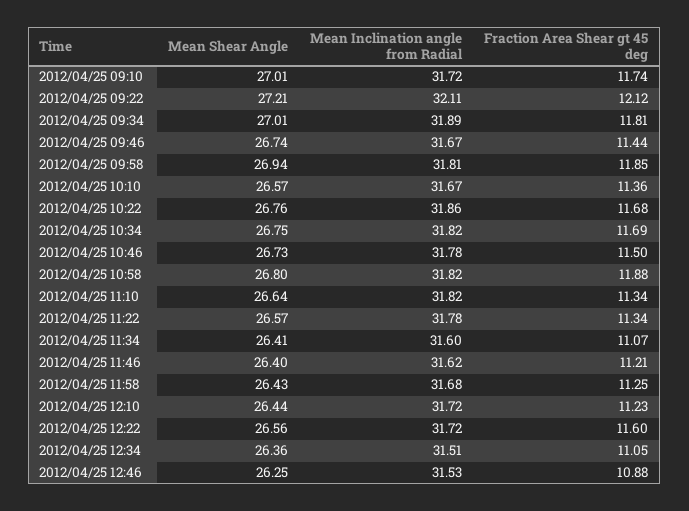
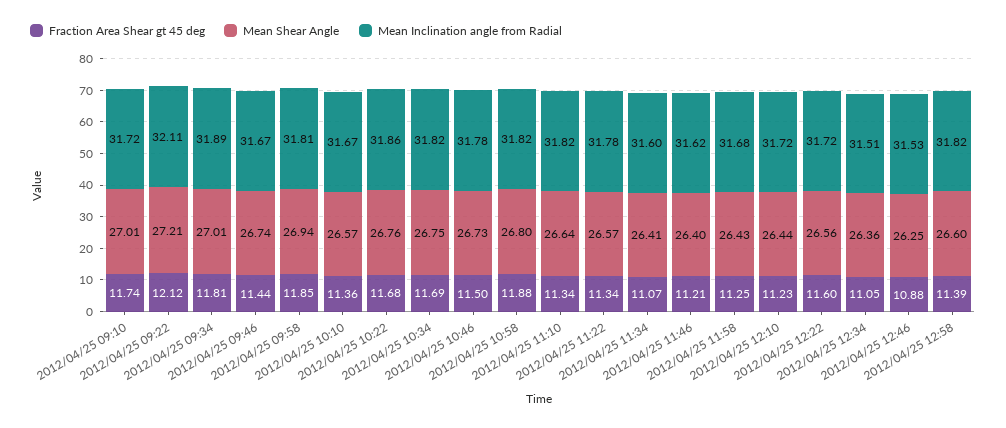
  {
    "Mean Shear Angle": {
      "2012/04/25 09:10": 27.01,
      "2012/04/25 09:22": 27.21,
      "2012/04/25 09:34": 27.01,
      "2012/04/25 09:46": 26.74,
      "2012/04/25 09:58": 26.94,
      "2012/04/25 10:10": 26.57,
      "2012/04/25 10:22": 26.76,
      "2012/04/25 10:34": 26.75,
      "2012/04/25 10:46": 26.73,
      "2012/04/25 10:58": 26.8,
      "2012/04/25 11:10": 26.64,
      "2012/04/25 11:22": 26.57,
      "2012/04/25 11:34": 26.41,
      "2012/04/25 11:46": 26.4,
      "2012/04/25 11:58": 26.43,
      "2012/04/25 12:10": 26.44,
      "2012/04/25 12:22": 26.56,
      "2012/04/25 12:34": 26.36,
-     "2012/04/25 12:46": 26.25
+     "2012/04/25 12:46": 26.25,
+     "2012/04/25 12:58": 26.6
    },
    "Mean Inclination angle from Radial": {
      "2012/04/25 09:10": 31.72,
      "2012/04/25 09:22": 32.11,
      "2012/04/25 09:34": 31.89,
      "2012/04/25 09:46": 31.67,
      "2012/04/25 09:58": 31.81,
      "2012/04/25 10:10": 31.67,
      "2012/04/25 10:22": 31.86,
      "2012/04/25 10:34": 31.82,
      "2012/04/25 10:46": 31.78,
      "2012/04/25 10:58": 31.82,
      "2012/04/25 11:10": 31.82,
      "2012/04/25 11:22": 31.78,
      "2012/04/25 11:34": 31.6,
      "2012/04/25 11:46": 31.62,
      "2012/04/25 11:58": 31.68,
      "2012/04/25 12:10": 31.72,
      "2012/04/25 12:22": 31.72,
      "2012/04/25 12:34": 31.51,
-     "2012/04/25 12:46": 31.53
+     "2012/04/25 12:46": 31.53,
+     "2012/04/25 12:58": 31.82
    },
    "Fraction Area Shear gt 45 deg": {
      "2012/04/25 09:10": 11.74,
      "2012/04/25 09:22": 12.12,
      "2012/04/25 09:34": 11.81,
      "2012/04/25 09:46": 11.44,
      "2012/04/25 09:58": 11.85,
      "2012/04/25 10:10": 11.36,
      "2012/04/25 10:22": 11.68,
      "2012/04/25 10:34": 11.69,
      "2012/04/25 10:46": 11.5,
      "2012/04/25 10:58": 11.88,
      "2012/04/25 11:10": 11.34,
      "2012/04/25 11:22": 11.34,
      "2012/04/25 11:34": 11.07,
      "2012/04/25 11:46": 11.21,
      "2012/04/25 11:58": 11.25,
      "2012/04/25 12:10": 11.23,
      "2012/04/25 12:22": 11.6,
      "2012/04/25 12:34": 11.05,
-     "2012/04/25 12:46": 10.88
+     "2012/04/25 12:46": 10.88,
+     "2012/04/25 12:58": 11.39
    }
  }

